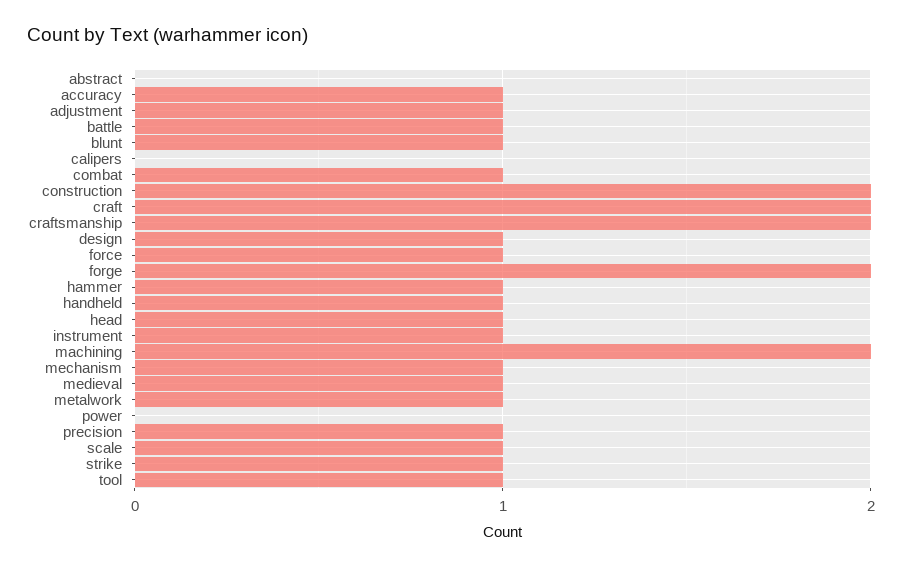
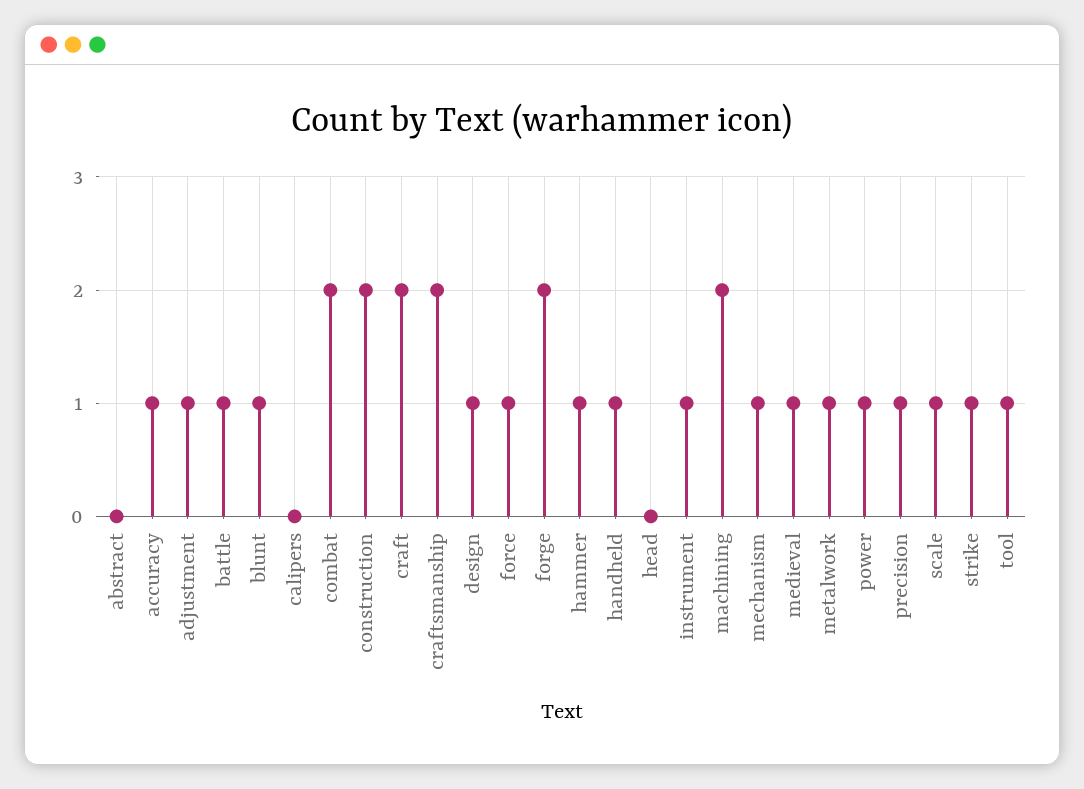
  {
    "abstract": 0,
    "accuracy": 1,
    "adjustment": 1,
    "battle": 1,
    "blunt": 1,
    "calipers": 0,
-   "combat": 1,
+   "combat": 2,
    "construction": 2,
    "craft": 2,
    "craftsmanship": 2,
    "design": 1,
    "force": 1,
    "forge": 2,
    "hammer": 1,
    "handheld": 1,
-   "head": 1,
+   "head": 0,
    "instrument": 1,
    "machining": 2,
    "mechanism": 1,
    "medieval": 1,
    "metalwork": 1,
-   "power": 0,
+   "power": 1,
    "precision": 1,
    "scale": 1,
    "strike": 1,
    "tool": 1
  }

